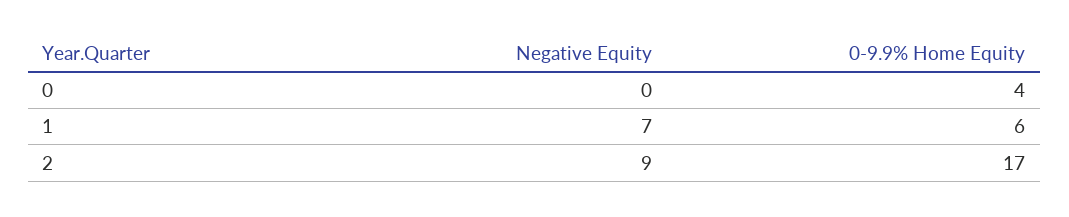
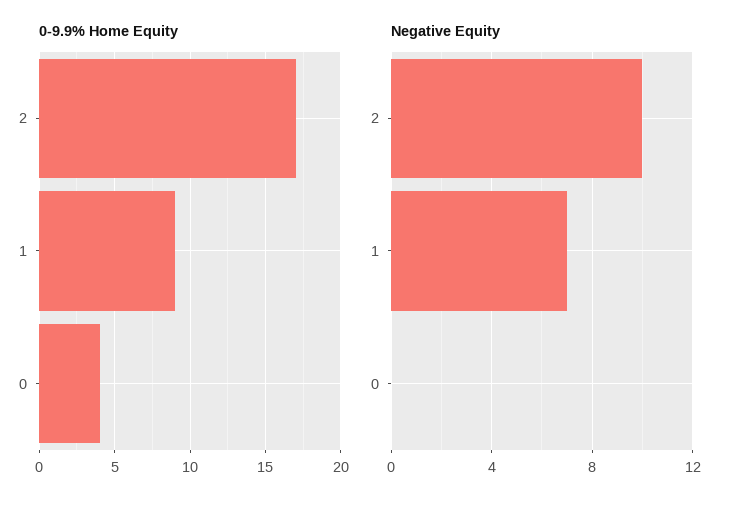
  {
    "Negative Equity": {
      "0": 0,
      "1": 7,
-     "2": 9
+     "2": 10
    },
    "0-9.9% Home Equity": {
      "0": 4,
-     "1": 6,
+     "1": 9,
      "2": 17
    }
  }

